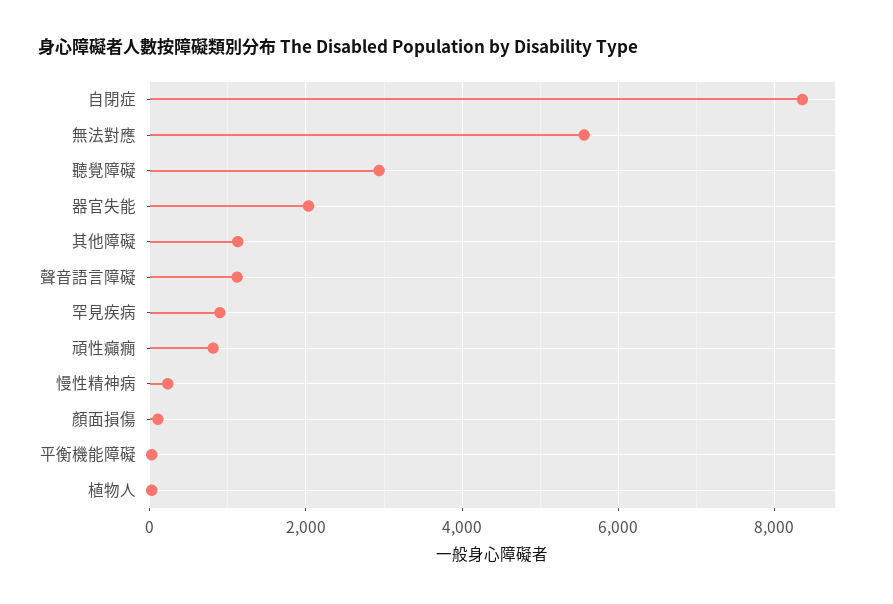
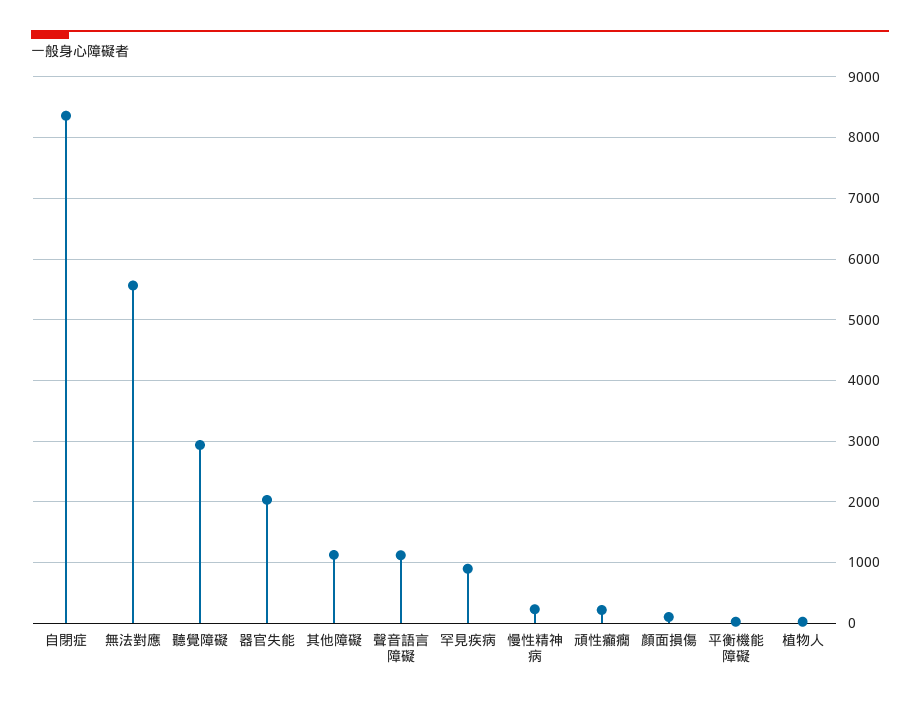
  {
    "自閉症": 8400,
    "無法對應": 5600,
    "聽覺障礙": 2900,
    "器官失能": 2000,
    "其他障礙": 1100,
    "聲音語言障礙": 1100,
    "罕見疾病": 900,
-   "頑性癲癇": 800,
+   "頑性癲癇": 200,
    "慢性精神病": 200,
    "顏面損傷": 100,
    "平衡機能障礙": 0,
    "植物人": 0
  }

